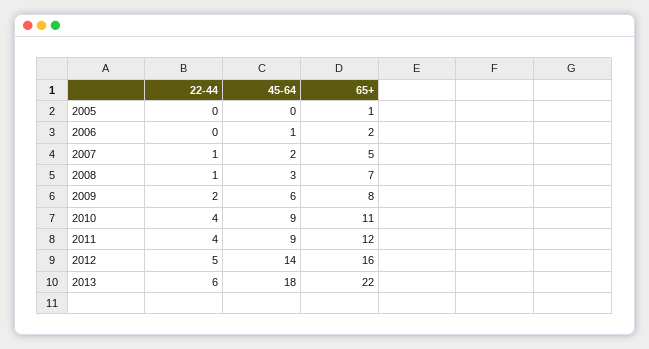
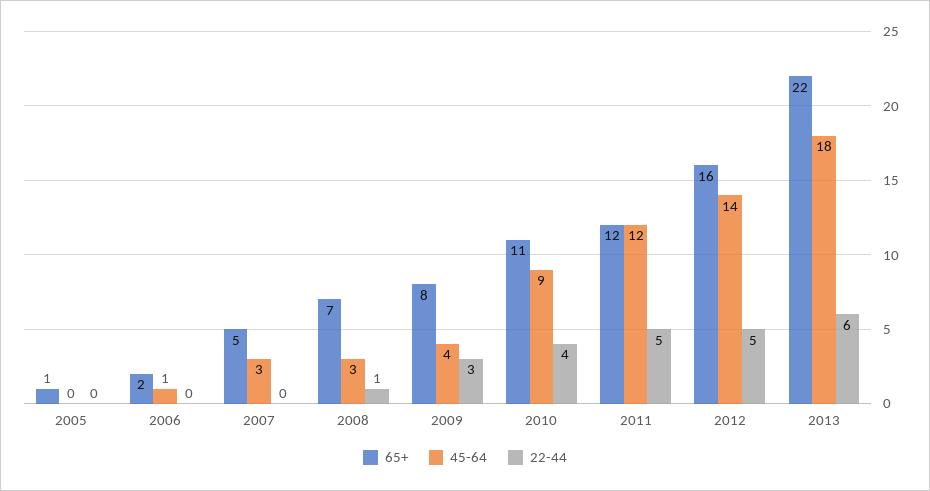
  {
    "22-44": {
      "2005": 0,
      "2006": 0,
-     "2007": 1,
+     "2007": 0,
      "2008": 1,
-     "2009": 2,
+     "2009": 3,
      "2010": 4,
-     "2011": 4,
+     "2011": 5,
      "2012": 5,
      "2013": 6
    },
    "45-64": {
      "2005": 0,
      "2006": 1,
-     "2007": 2,
+     "2007": 3,
      "2008": 3,
-     "2009": 6,
+     "2009": 4,
      "2010": 9,
-     "2011": 9,
+     "2011": 12,
      "2012": 14,
      "2013": 18
    },
    "65+": {
      "2005": 1,
      "2006": 2,
      "2007": 5,
      "2008": 7,
      "2009": 8,
      "2010": 11,
      "2011": 12,
      "2012": 16,
      "2013": 22
    }
  }

